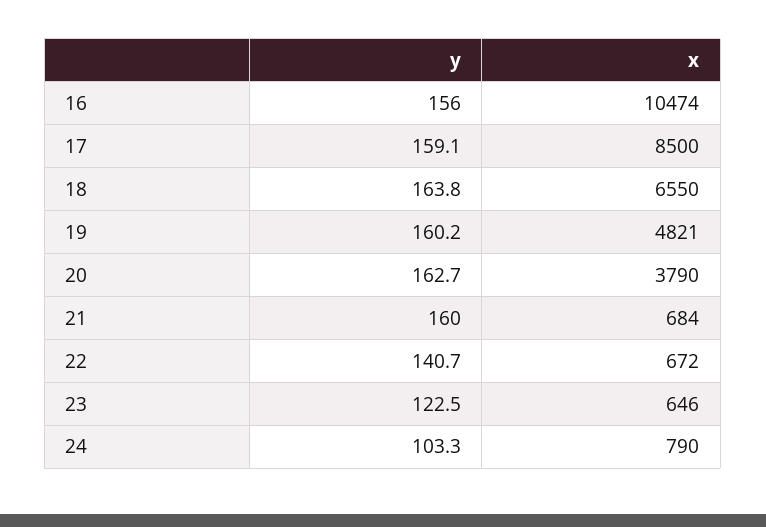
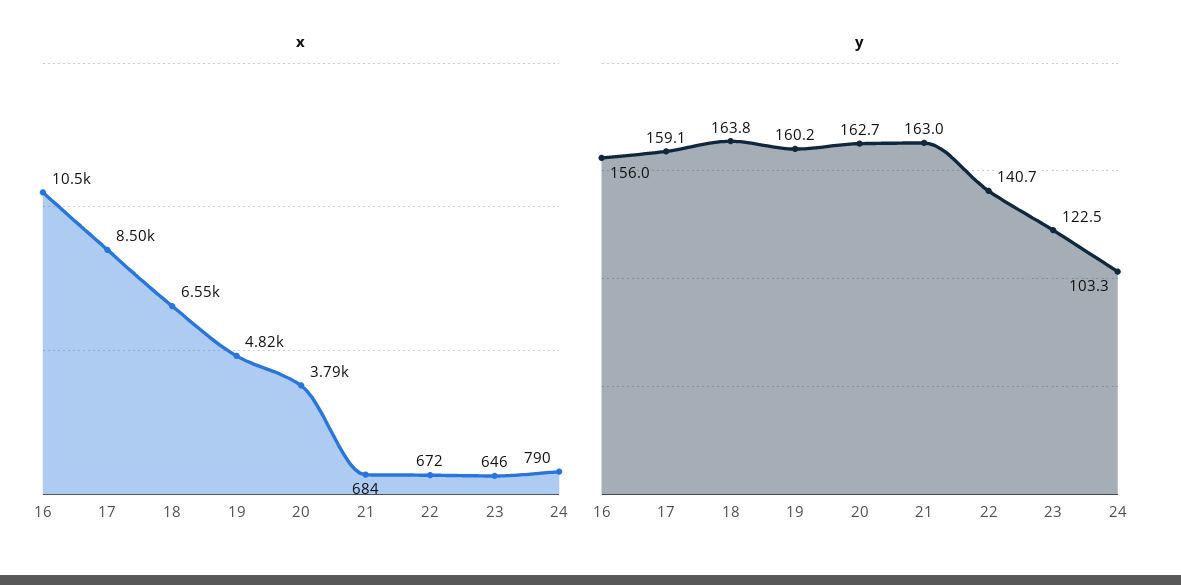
  {
    "y": {
      "16": 156,
      "17": 159.1,
      "18": 163.8,
      "19": 160.2,
      "20": 162.7,
-     "21": 160,
+     "21": 163,
      "22": 140.7,
      "23": 122.5,
      "24": 103.3
    },
    "x": {
      "16": 10474,
      "17": 8500,
      "18": 6550,
      "19": 4821,
      "20": 3790,
      "21": 684,
      "22": 672,
      "23": 646,
      "24": 790
    }
  }

